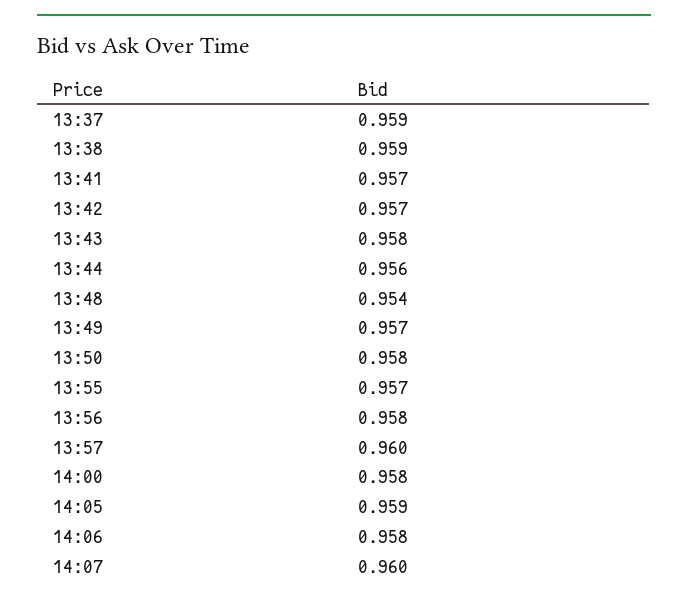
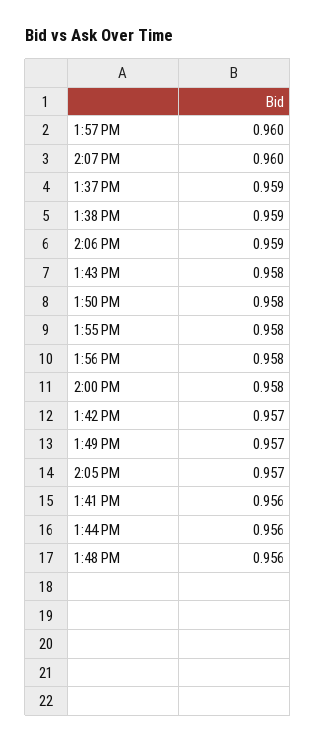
  {
    "13:37": 0.959,
    "13:38": 0.959,
-   "13:41": 0.957,
+   "13:41": 0.956,
    "13:42": 0.957,
    "13:43": 0.958,
    "13:44": 0.956,
-   "13:48": 0.954,
+   "13:48": 0.956,
    "13:49": 0.957,
    "13:50": 0.958,
-   "13:55": 0.957,
+   "13:55": 0.958,
    "13:56": 0.958,
    "13:57": 0.96,
    "14:00": 0.958,
-   "14:05": 0.959,
+   "14:05": 0.957,
-   "14:06": 0.958,
+   "14:06": 0.959,
    "14:07": 0.96
  }

